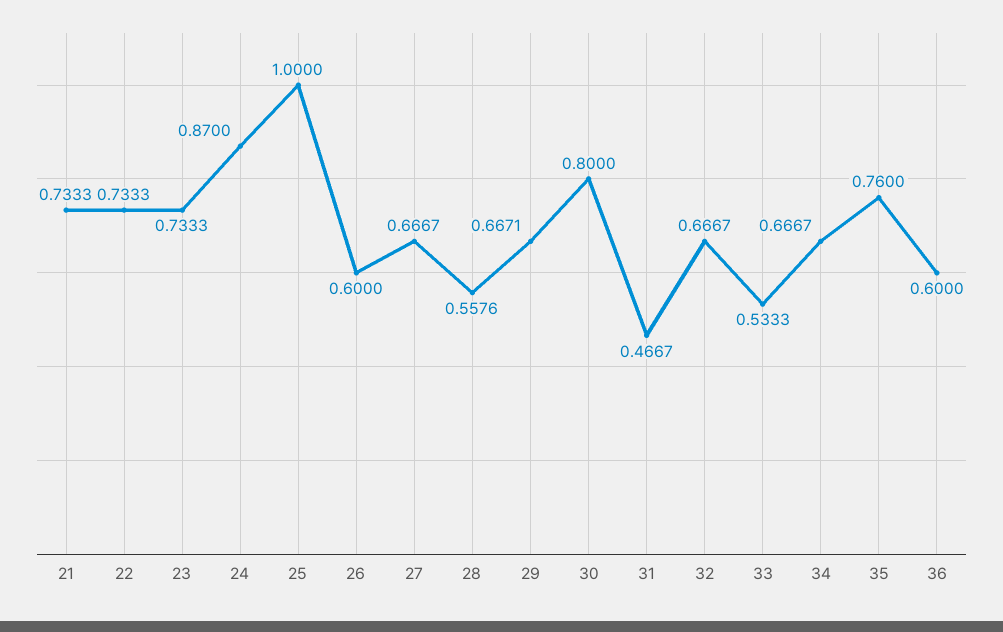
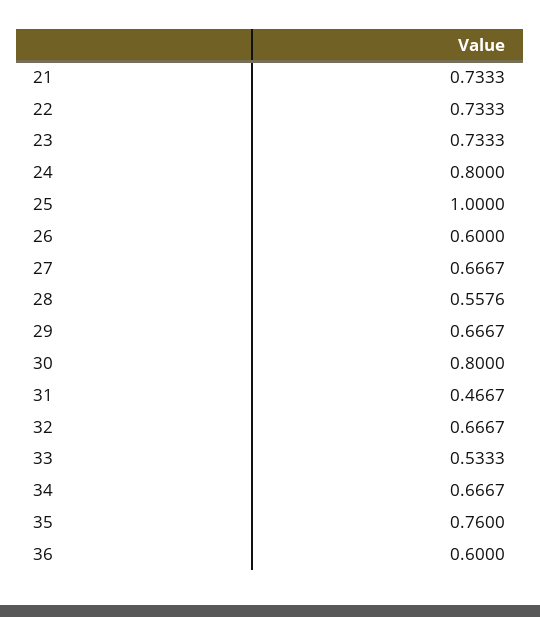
  {
    "21": 0.7333,
    "22": 0.7333,
    "23": 0.7333,
-   "24": 0.87,
+   "24": 0.8,
    "25": 1,
    "26": 0.6,
    "27": 0.6667,
    "28": 0.5576,
-   "29": 0.6671,
+   "29": 0.6667,
    "30": 0.8,
    "31": 0.4667,
    "32": 0.6667,
    "33": 0.5333,
    "34": 0.6667,
    "35": 0.76,
    "36": 0.6
  }

